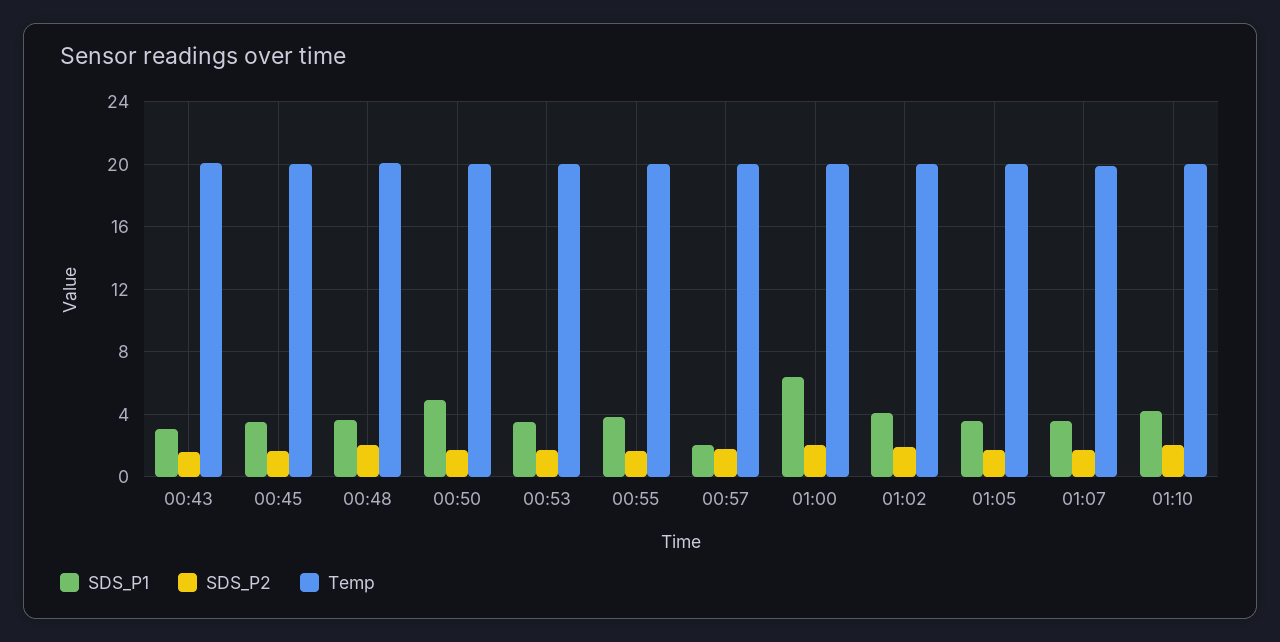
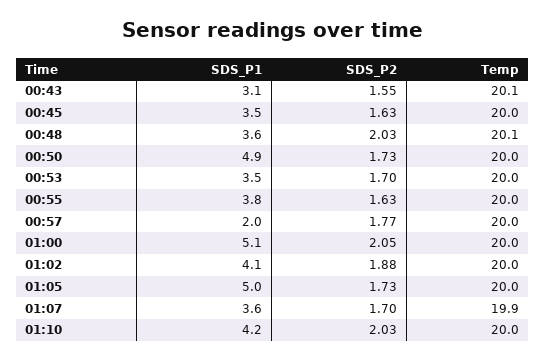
  {
    "SDS_P1": {
      "00:43": 3.1,
      "00:45": 3.5,
      "00:48": 3.6,
      "00:50": 4.9,
      "00:53": 3.5,
      "00:55": 3.8,
      "00:57": 2,
-     "01:00": 6.5,
+     "01:00": 5.1,
      "01:02": 4.1,
-     "01:05": 3.5,
+     "01:05": 5,
      "01:07": 3.6,
      "01:10": 4.2
    },
    "SDS_P2": {
      "00:43": 1.55,
      "00:45": 1.63,
      "00:48": 2.03,
      "00:50": 1.73,
      "00:53": 1.7,
      "00:55": 1.63,
      "00:57": 1.77,
      "01:00": 2.05,
      "01:02": 1.88,
      "01:05": 1.73,
      "01:07": 1.7,
      "01:10": 2.03
    },
    "Temp": {
      "00:43": 20.1,
      "00:45": 20,
      "00:48": 20.1,
      "00:50": 20,
      "00:53": 20,
      "00:55": 20,
      "00:57": 20,
      "01:00": 20,
      "01:02": 20,
      "01:05": 20,
      "01:07": 19.9,
      "01:10": 20
    }
  }

